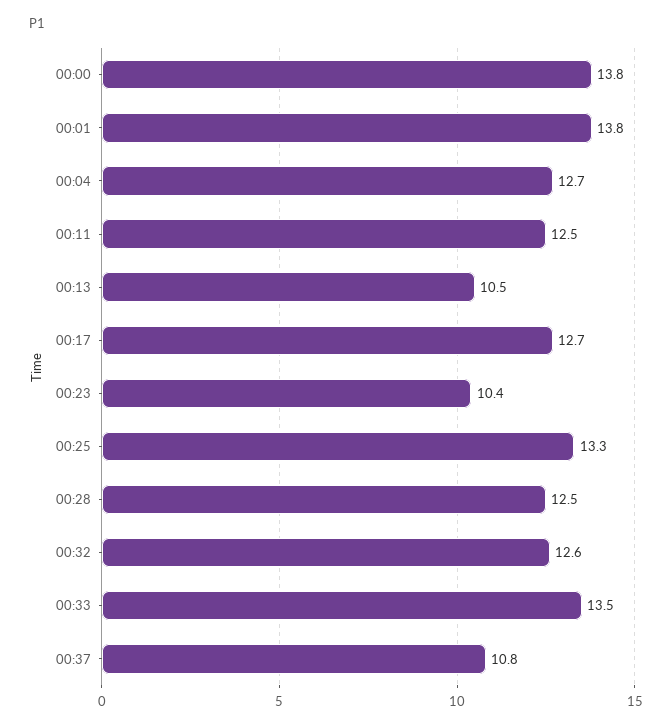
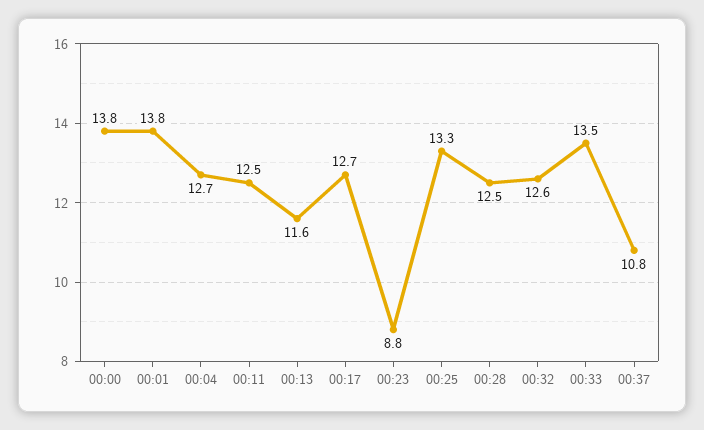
  {
    "00:00": 13.8,
    "00:01": 13.8,
    "00:04": 12.7,
    "00:11": 12.5,
-   "00:13": 10.5,
+   "00:13": 11.6,
    "00:17": 12.7,
-   "00:23": 10.4,
+   "00:23": 8.8,
    "00:25": 13.3,
    "00:28": 12.5,
    "00:32": 12.6,
    "00:33": 13.5,
    "00:37": 10.8
  }

